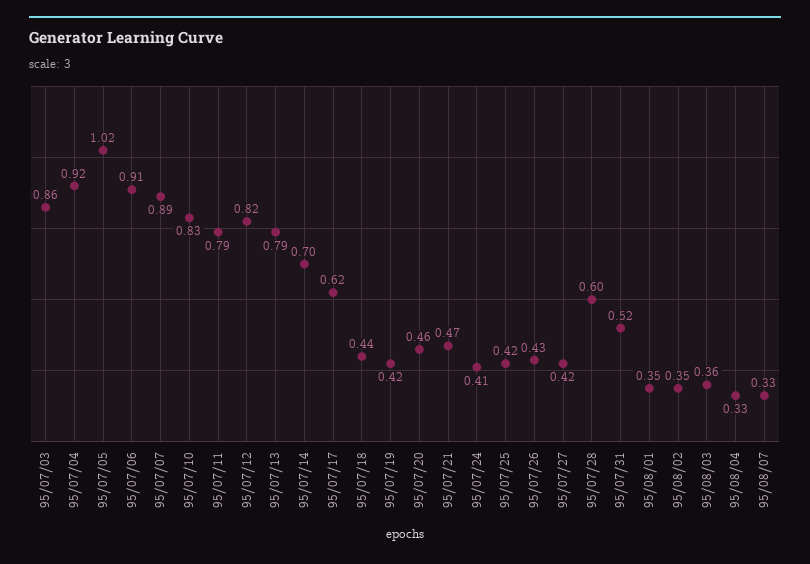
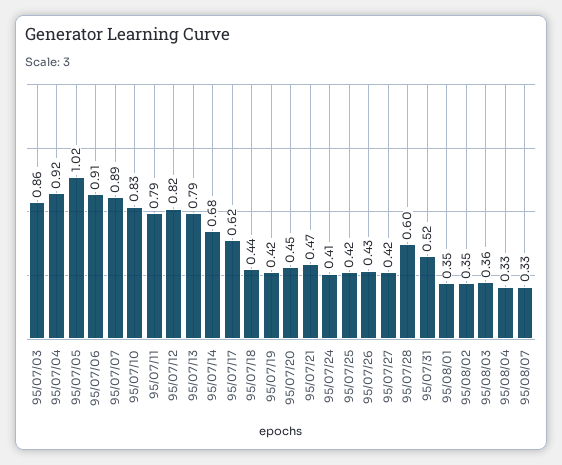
  {
    "95/07/03": 0.86,
    "95/07/04": 0.92,
    "95/07/05": 1.02,
    "95/07/06": 0.91,
    "95/07/07": 0.89,
    "95/07/10": 0.83,
    "95/07/11": 0.79,
    "95/07/12": 0.82,
    "95/07/13": 0.79,
-   "95/07/14": 0.7,
+   "95/07/14": 0.68,
    "95/07/17": 0.62,
    "95/07/18": 0.44,
    "95/07/19": 0.42,
-   "95/07/20": 0.46,
+   "95/07/20": 0.45,
    "95/07/21": 0.47,
    "95/07/24": 0.41,
    "95/07/25": 0.42,
    "95/07/26": 0.43,
    "95/07/27": 0.42,
    "95/07/28": 0.6,
    "95/07/31": 0.52,
    "95/08/01": 0.35,
    "95/08/02": 0.35,
    "95/08/03": 0.36,
    "95/08/04": 0.33,
    "95/08/07": 0.33
  }

